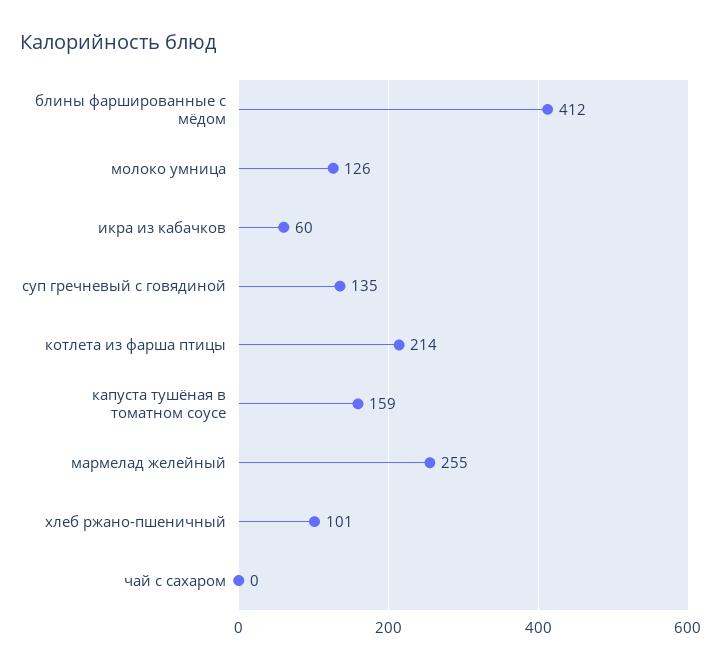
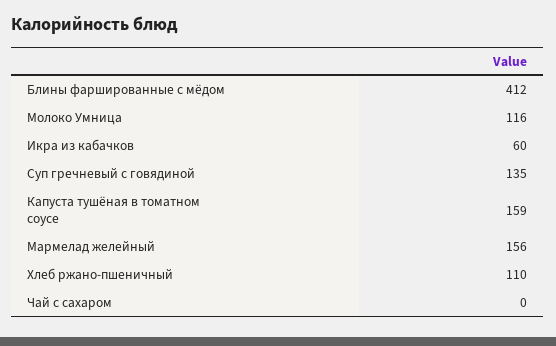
  {
    "блины фаршированные с мёдом": 412,
-   "молоко умница": 126,
+   "молоко умница": 116,
    "икра из кабачков": 60,
    "суп гречневый с говядиной": 135,
-   "котлета из фарша птицы": 214,
    "капуста тушёная в томатном соусе": 159,
-   "мармелад желейный": 255,
+   "мармелад желейный": 156,
-   "хлеб ржано-пшеничный": 101,
+   "хлеб ржано-пшеничный": 110,
    "чай с сахаром": 0
  }

